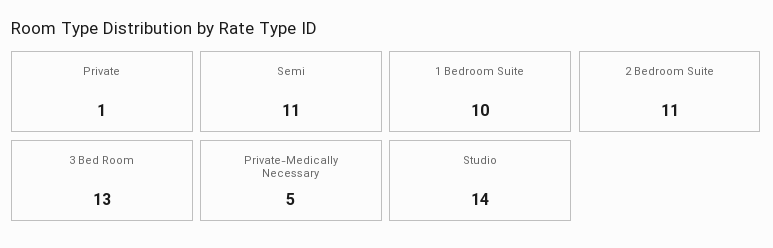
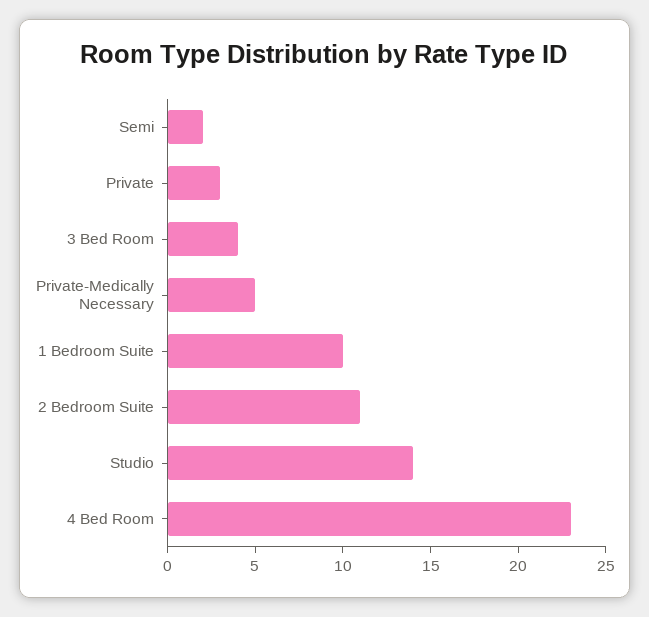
  {
-   "Private": 1,
+   "Private": 3,
-   "Semi": 11,
+   "Semi": 2,
    "1 Bedroom Suite": 10,
    "2 Bedroom Suite": 11,
-   "3 Bed Room": 13,
+   "3 Bed Room": 4,
    "Private-Medically Necessary": 5,
-   "Studio": 14
+   "Studio": 14,
+   "4 Bed Room": 23
  }

